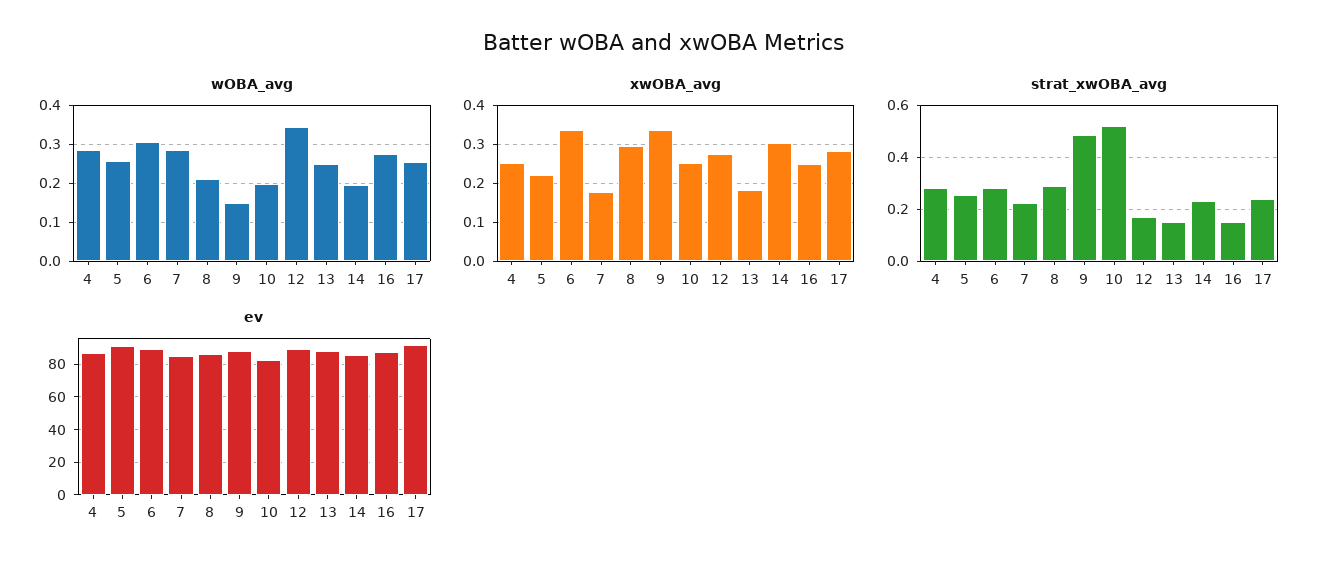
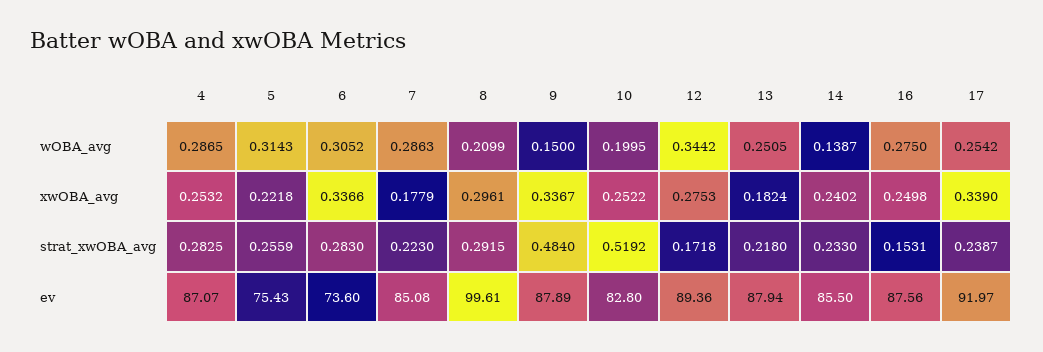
  {
    "wOBA_avg": {
      "4": 0.2865,
-     "5": 0.26,
+     "5": 0.3143,
      "6": 0.3052,
      "7": 0.2863,
      "8": 0.2099,
      "9": 0.15,
      "10": 0.1995,
      "12": 0.3442,
      "13": 0.2505,
-     "14": 0.2,
+     "14": 0.1387,
      "16": 0.275,
      "17": 0.2542
    },
    "xwOBA_avg": {
      "4": 0.2532,
      "5": 0.2218,
      "6": 0.3366,
      "7": 0.1779,
      "8": 0.2961,
      "9": 0.3367,
      "10": 0.2522,
      "12": 0.2753,
      "13": 0.1824,
-     "14": 0.3,
+     "14": 0.2402,
      "16": 0.2498,
-     "17": 0.28
+     "17": 0.339
    },
    "strat_xwOBA_avg": {
      "4": 0.2825,
      "5": 0.2559,
      "6": 0.283,
      "7": 0.223,
      "8": 0.2915,
      "9": 0.484,
      "10": 0.5192,
      "12": 0.1718,
-     "13": 0.15,
+     "13": 0.218,
      "14": 0.233,
      "16": 0.1531,
      "17": 0.2387
    },
    "ev": {
      "4": 87.07,
-     "5": 90,
+     "5": 75.43,
-     "6": 90,
+     "6": 73.6,
      "7": 85.08,
-     "8": 85,
+     "8": 99.61,
      "9": 87.89,
      "10": 82.8,
      "12": 89.36,
      "13": 87.94,
      "14": 85.5,
      "16": 87.56,
      "17": 91.97
    }
  }

